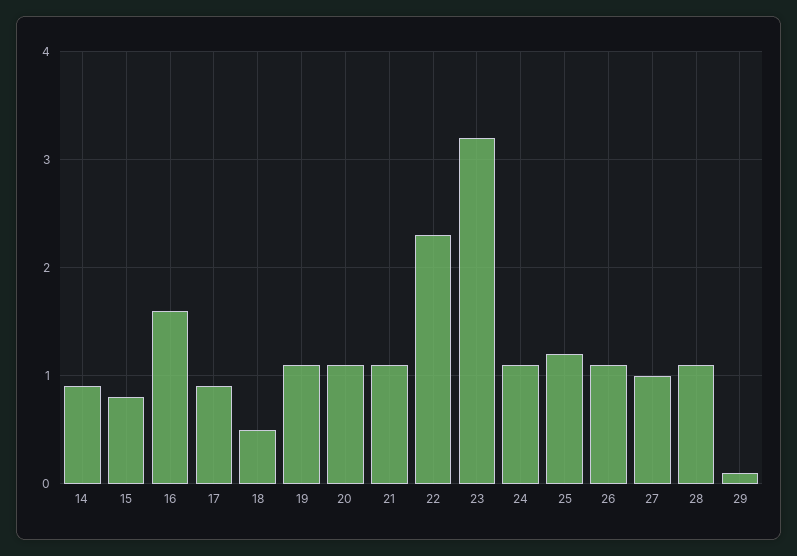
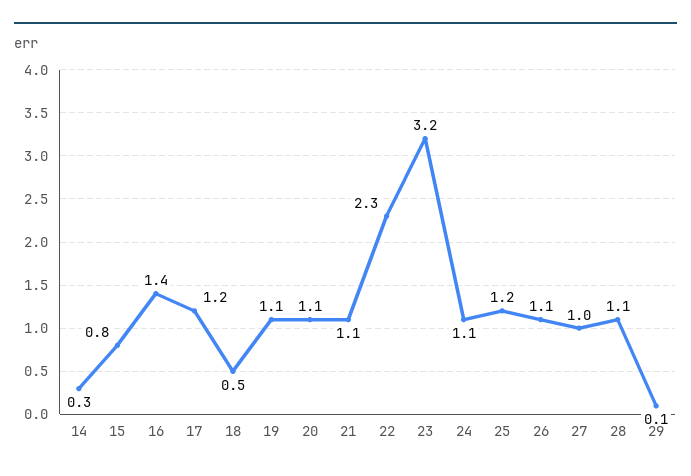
  {
-   "14": 0.9,
+   "14": 0.3,
    "15": 0.8,
-   "16": 1.6,
+   "16": 1.4,
-   "17": 0.9,
+   "17": 1.2,
    "18": 0.5,
    "19": 1.1,
    "20": 1.1,
    "21": 1.1,
    "22": 2.3,
    "23": 3.2,
    "24": 1.1,
    "25": 1.2,
    "26": 1.1,
    "27": 1,
    "28": 1.1,
    "29": 0.1
  }

